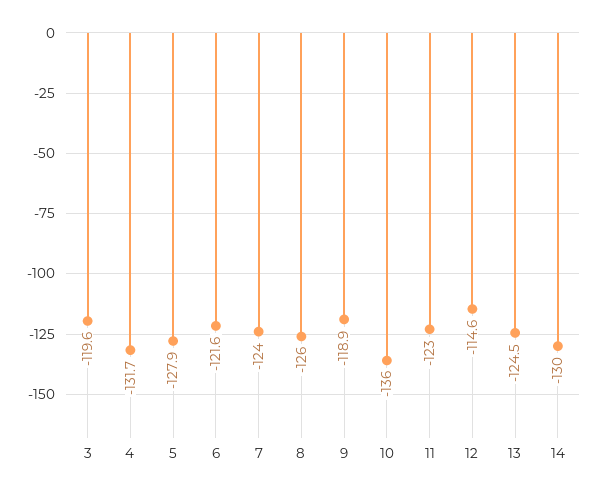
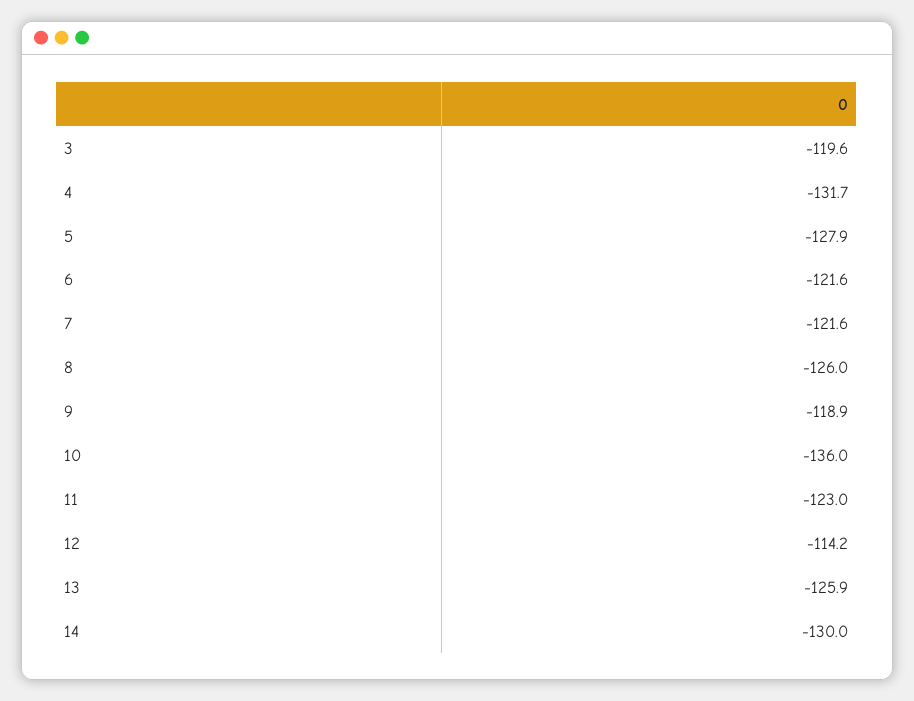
  {
    "3": -119.6,
    "4": -131.7,
    "5": -127.9,
    "6": -121.6,
-   "7": -124,
+   "7": -121.6,
    "8": -126,
    "9": -118.9,
    "10": -136,
    "11": -123,
-   "12": -114.6,
+   "12": -114.2,
-   "13": -124.5,
+   "13": -125.9,
    "14": -130
  }

